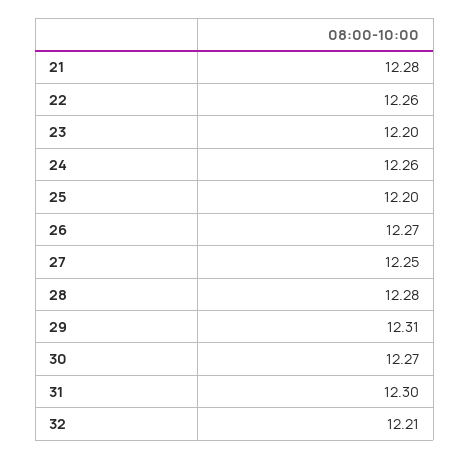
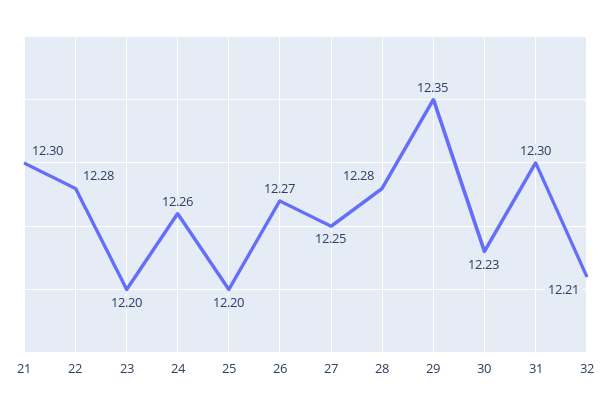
  {
-   "21": 12.28,
+   "21": 12.3,
-   "22": 12.26,
+   "22": 12.28,
    "23": 12.2,
    "24": 12.26,
    "25": 12.2,
    "26": 12.27,
    "27": 12.25,
    "28": 12.28,
-   "29": 12.31,
+   "29": 12.35,
-   "30": 12.27,
+   "30": 12.23,
    "31": 12.3,
    "32": 12.21
  }

